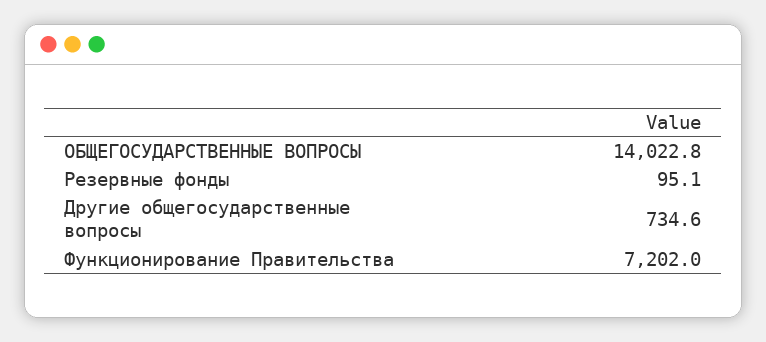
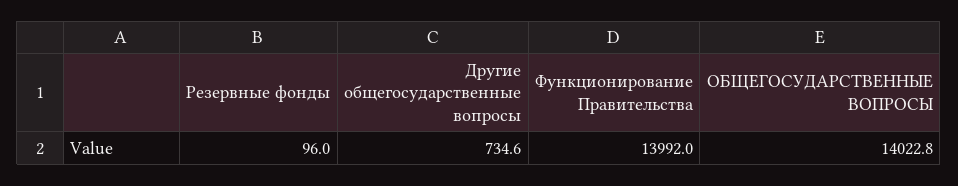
  {
    "ОБЩЕГОСУДАРСТВЕННЫЕ ВОПРОСЫ": 14022.8,
-   "Резервные фонды": 95.1,
+   "Резервные фонды": 96,
    "Другие общегосударственные вопросы": 734.6,
-   "Функционирование Правительства": 7202
+   "Функционирование Правительства": 13992
  }

